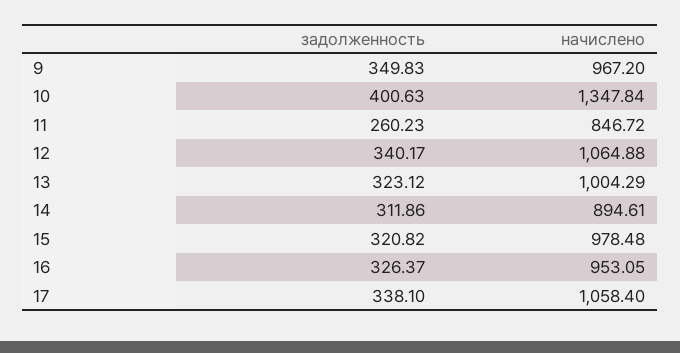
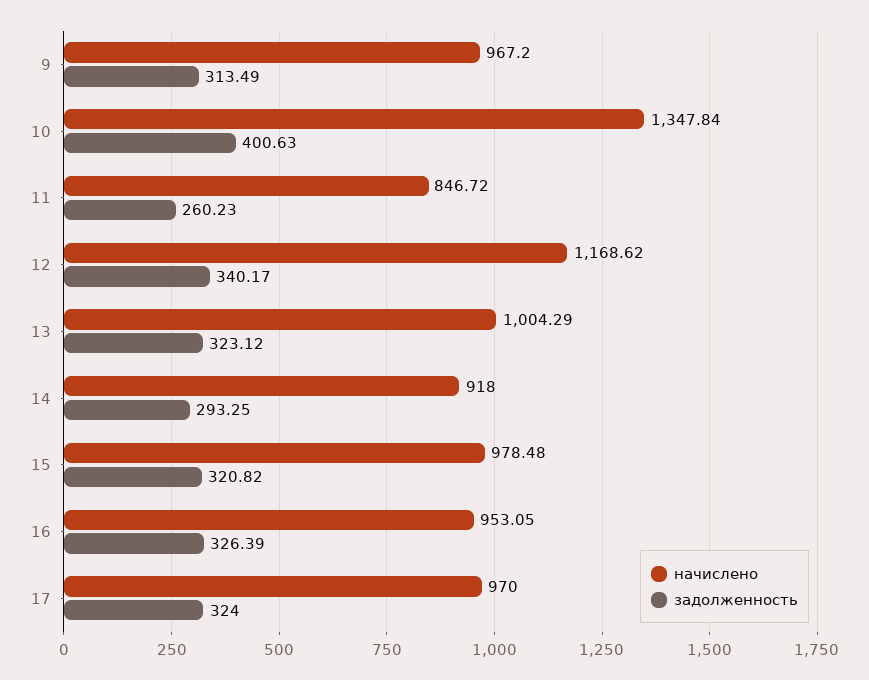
  {
    "задолженность": {
-     "9": 349.83,
+     "9": 313.49,
      "10": 400.63,
      "11": 260.23,
      "12": 340.17,
      "13": 323.12,
-     "14": 311.86,
+     "14": 293.25,
      "15": 320.82,
-     "16": 326.37,
+     "16": 326.39,
-     "17": 338.1
+     "17": 324
    },
    "начислено": {
      "9": 967.2,
      "10": 1347.84,
      "11": 846.72,
-     "12": 1064.88,
+     "12": 1168.62,
      "13": 1004.29,
-     "14": 894.61,
+     "14": 918,
      "15": 978.48,
      "16": 953.05,
-     "17": 1058.4
+     "17": 970
    }
  }

